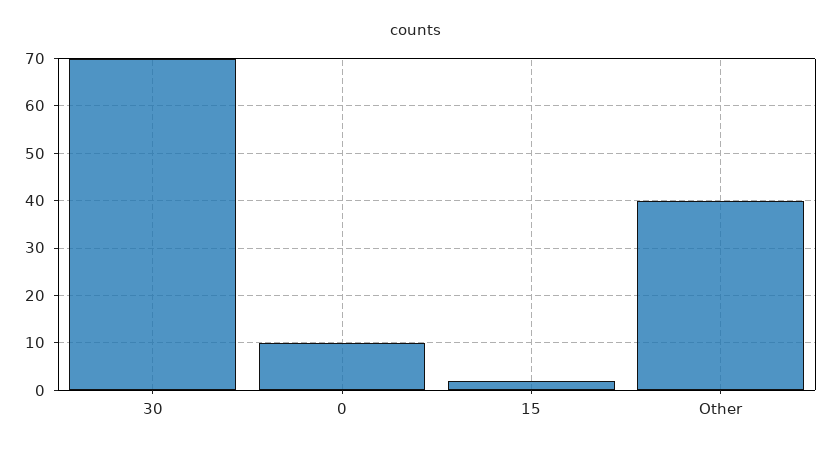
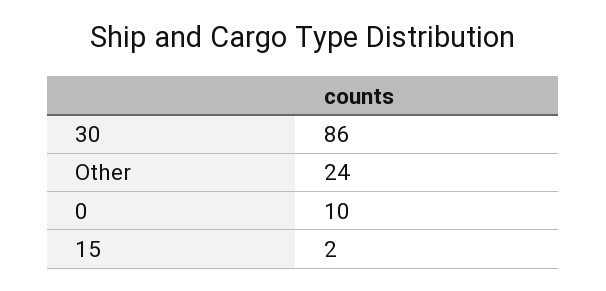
  {
-   "30": 70,
+   "30": 86,
    "0": 10,
    "15": 2,
-   "Other": 40
+   "Other": 24
  }

